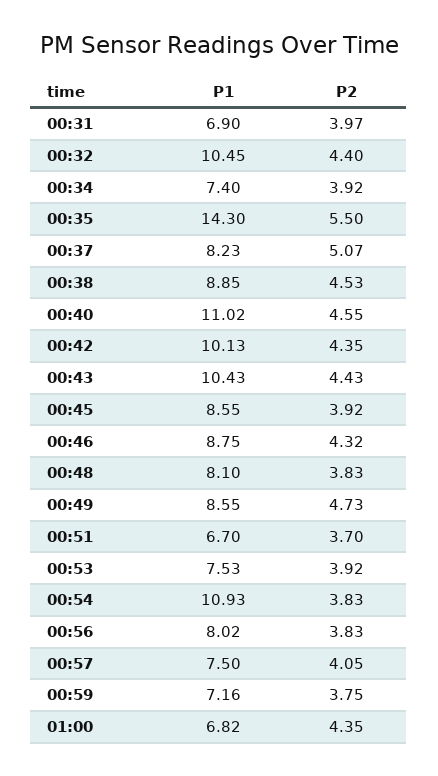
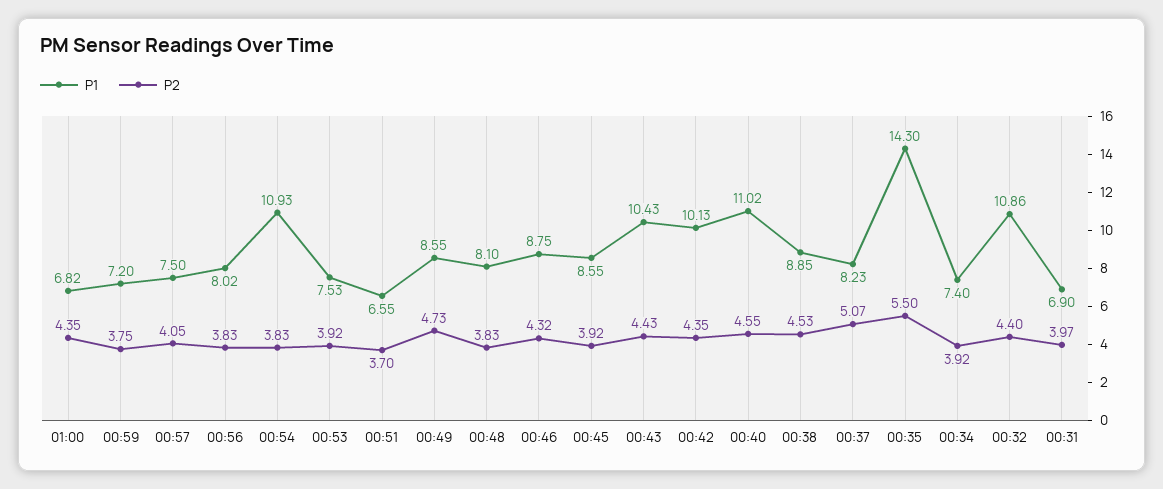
  {
    "P1": {
      "00:31": 6.9,
-     "00:32": 10.45,
+     "00:32": 10.86,
      "00:34": 7.4,
      "00:35": 14.3,
      "00:37": 8.23,
      "00:38": 8.85,
      "00:40": 11.02,
      "00:42": 10.13,
      "00:43": 10.43,
      "00:45": 8.55,
      "00:46": 8.75,
      "00:48": 8.1,
      "00:49": 8.55,
-     "00:51": 6.7,
+     "00:51": 6.55,
      "00:53": 7.53,
      "00:54": 10.93,
      "00:56": 8.02,
      "00:57": 7.5,
-     "00:59": 7.16,
+     "00:59": 7.2,
      "01:00": 6.82
    },
    "P2": {
      "00:31": 3.97,
      "00:32": 4.4,
      "00:34": 3.92,
      "00:35": 5.5,
      "00:37": 5.07,
      "00:38": 4.53,
      "00:40": 4.55,
      "00:42": 4.35,
      "00:43": 4.43,
      "00:45": 3.92,
      "00:46": 4.32,
      "00:48": 3.83,
      "00:49": 4.73,
      "00:51": 3.7,
      "00:53": 3.92,
      "00:54": 3.83,
      "00:56": 3.83,
      "00:57": 4.05,
      "00:59": 3.75,
      "01:00": 4.35
    }
  }

